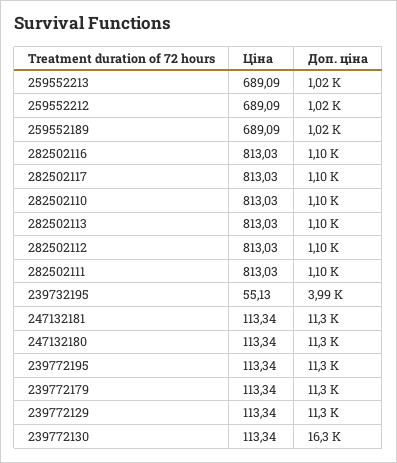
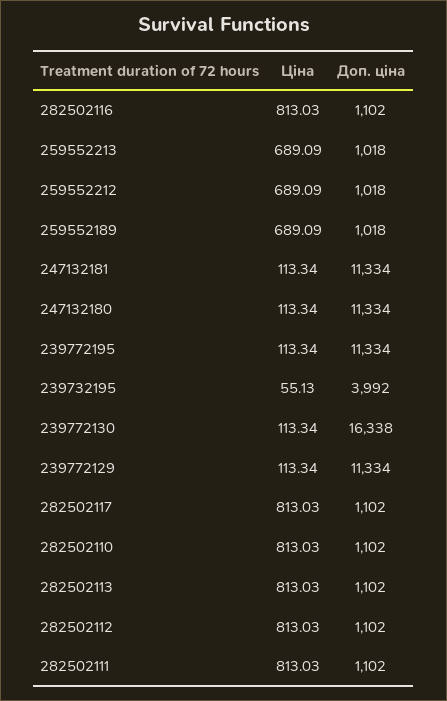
  {
    "Ціна": {
      "259552213": 689.09,
      "259552212": 689.09,
      "259552189": 689.09,
      "282502116": 813.03,
      "282502117": 813.03,
      "282502110": 813.03,
      "282502113": 813.03,
      "282502112": 813.03,
      "282502111": 813.03,
      "239732195": 55.13,
      "247132181": 113.34,
      "247132180": 113.34,
      "239772195": 113.34,
-     "239772179": 113.34,
      "239772129": 113.34,
      "239772130": 113.34
    },
    "Доп. ціна": {
      "259552213": 1018,
      "259552212": 1018,
      "259552189": 1018,
      "282502116": 1102,
      "282502117": 1102,
      "282502110": 1102,
      "282502113": 1102,
      "282502112": 1102,
      "282502111": 1102,
      "239732195": 3992,
      "247132181": 11334,
      "247132180": 11334,
      "239772195": 11334,
-     "239772179": 11300,
      "239772129": 11334,
      "239772130": 16338
    }
  }

